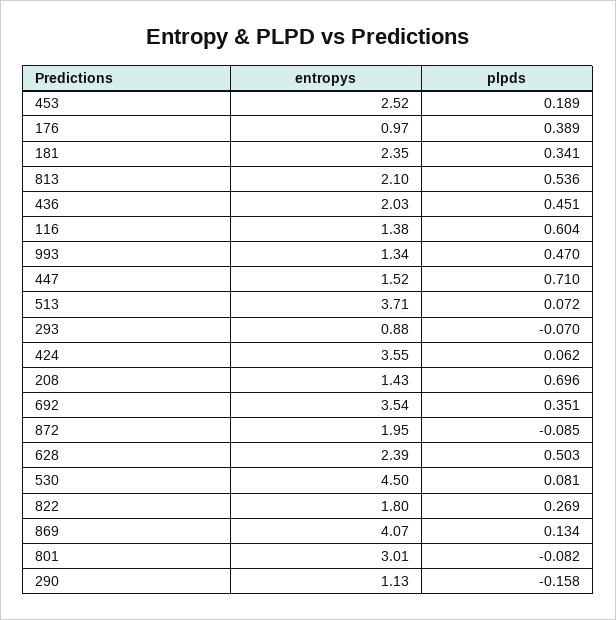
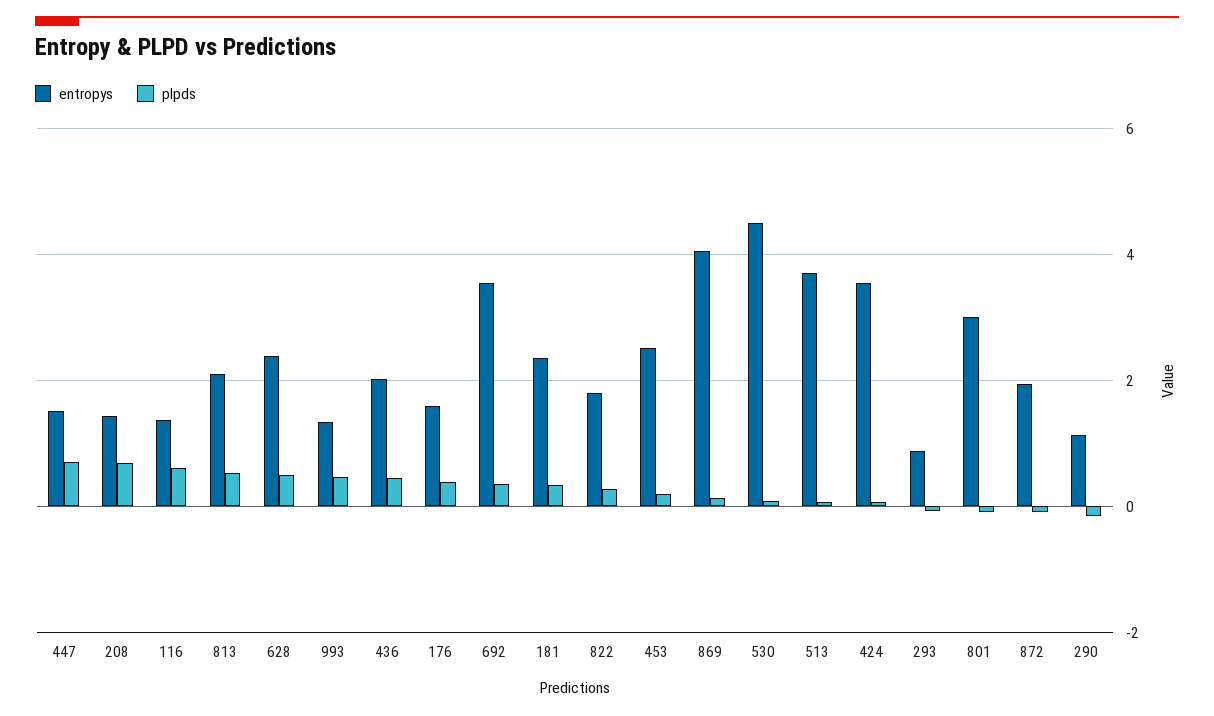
  {
    "entropys": {
      "453": 2.52,
-     "176": 0.97,
+     "176": 1.6,
      "181": 2.35,
      "813": 2.1,
      "436": 2.03,
      "116": 1.38,
      "993": 1.34,
      "447": 1.52,
      "513": 3.71,
      "293": 0.88,
      "424": 3.55,
      "208": 1.43,
      "692": 3.54,
      "872": 1.95,
      "628": 2.39,
      "530": 4.5,
      "822": 1.8,
      "869": 4.07,
      "801": 3.01,
      "290": 1.13
    },
    "plpds": {
      "453": 0.189,
      "176": 0.389,
      "181": 0.341,
      "813": 0.536,
      "436": 0.451,
      "116": 0.604,
      "993": 0.47,
      "447": 0.71,
      "513": 0.072,
      "293": -0.07,
      "424": 0.062,
      "208": 0.696,
      "692": 0.351,
      "872": -0.085,
      "628": 0.503,
      "530": 0.081,
      "822": 0.269,
      "869": 0.134,
      "801": -0.082,
      "290": -0.158
    }
  }

